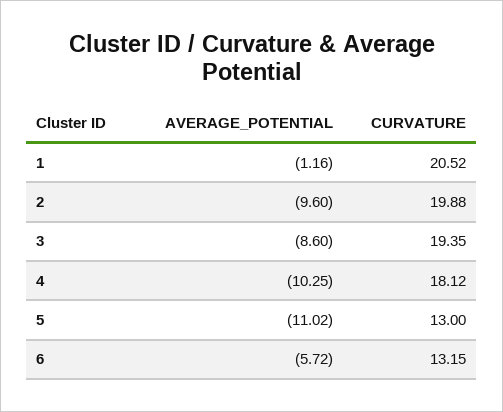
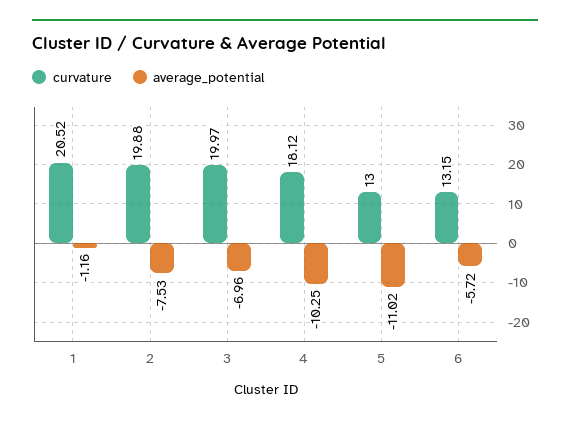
  {
    "AVERAGE_POTENTIAL": {
      "1": -1.16,
-     "2": -9.6,
+     "2": -7.53,
-     "3": -8.6,
+     "3": -6.96,
      "4": -10.25,
      "5": -11.02,
      "6": -5.72
    },
    "CURVATURE": {
      "1": 20.52,
      "2": 19.88,
-     "3": 19.35,
+     "3": 19.97,
      "4": 18.12,
      "5": 13,
      "6": 13.15
    }
  }

